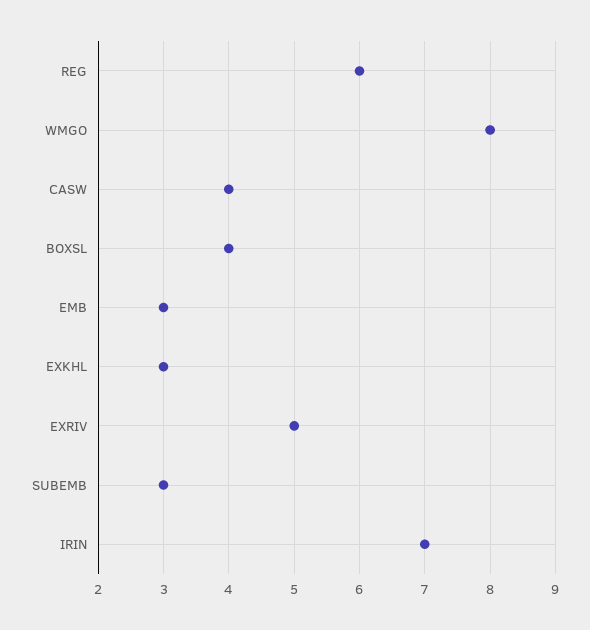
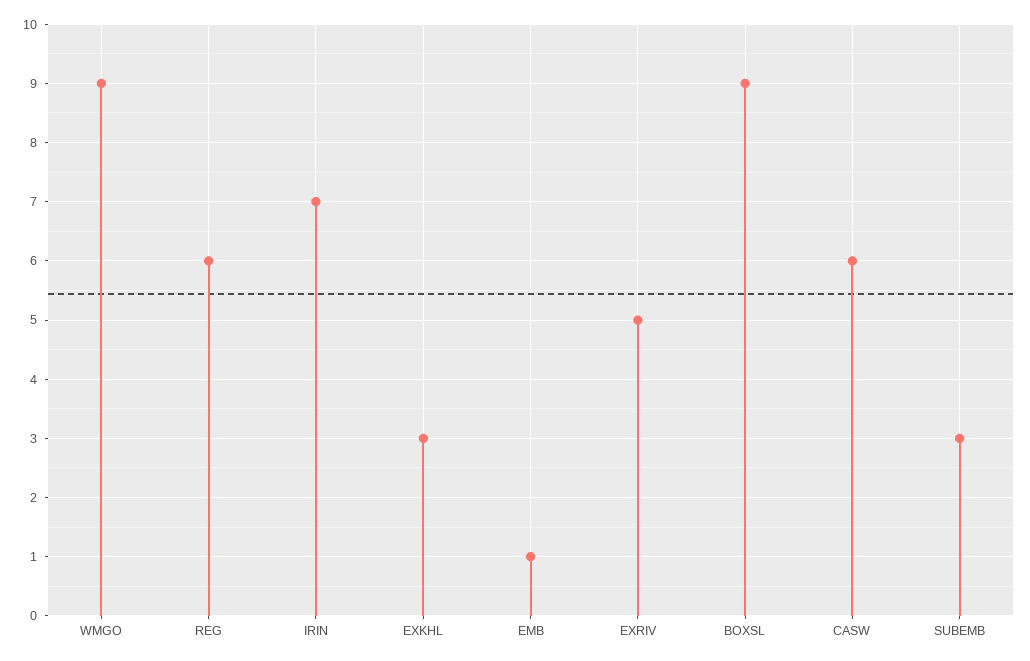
  {
    "REG": 6,
-   "WMGO": 8,
+   "WMGO": 9,
-   "CASW": 4,
+   "CASW": 6,
-   "BOXSL": 4,
+   "BOXSL": 9,
-   "EMB": 3,
+   "EMB": 1,
    "EXKHL": 3,
    "EXRIV": 5,
    "SUBEMB": 3,
    "IRIN": 7
  }

